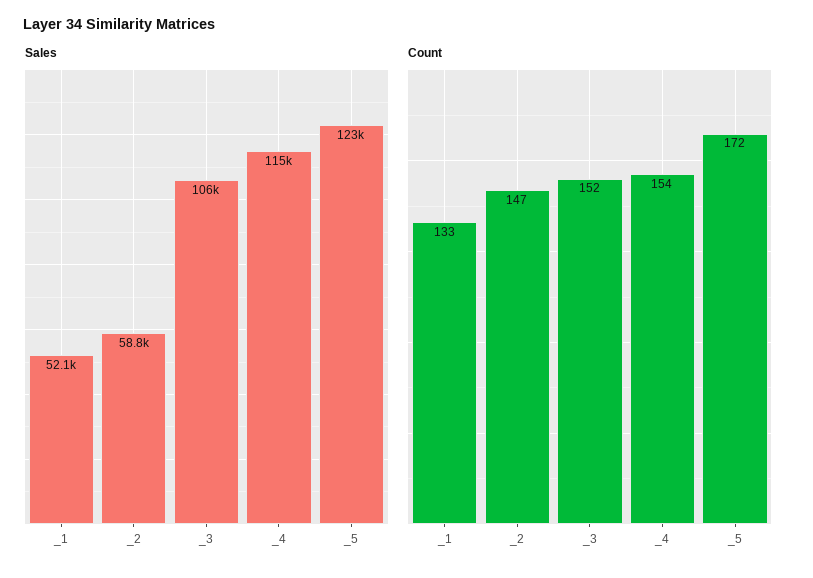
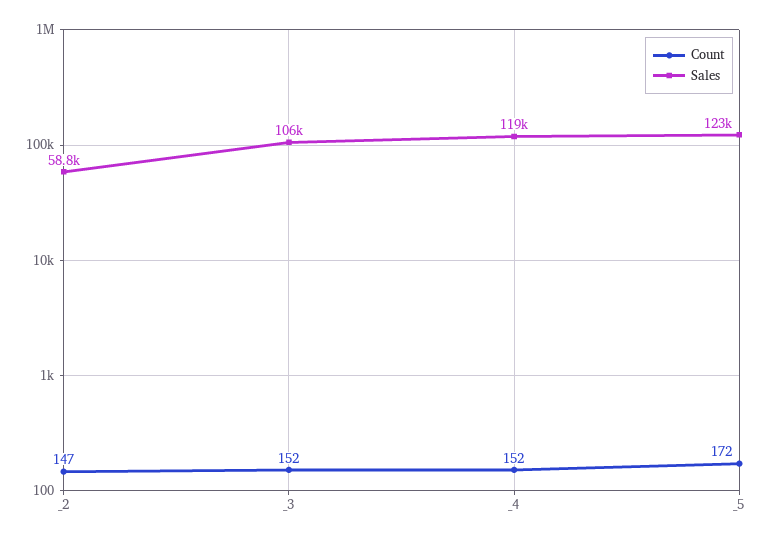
  {
    "Sales": {
-     "_1": 52100,
      "_2": 58800,
      "_3": 106000,
-     "_4": 115000,
+     "_4": 119000,
      "_5": 123000
    },
    "Count": {
-     "_1": 133,
      "_2": 147,
      "_3": 152,
-     "_4": 154,
+     "_4": 152,
      "_5": 172
    }
  }

